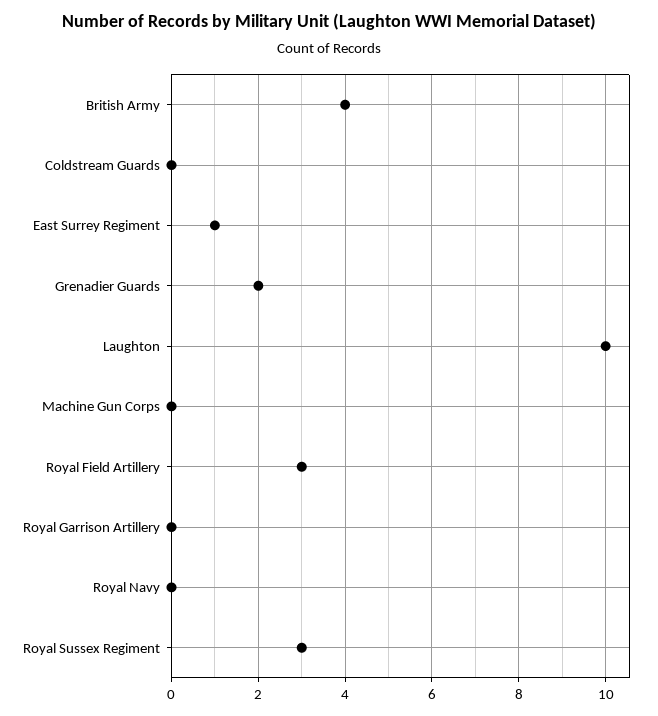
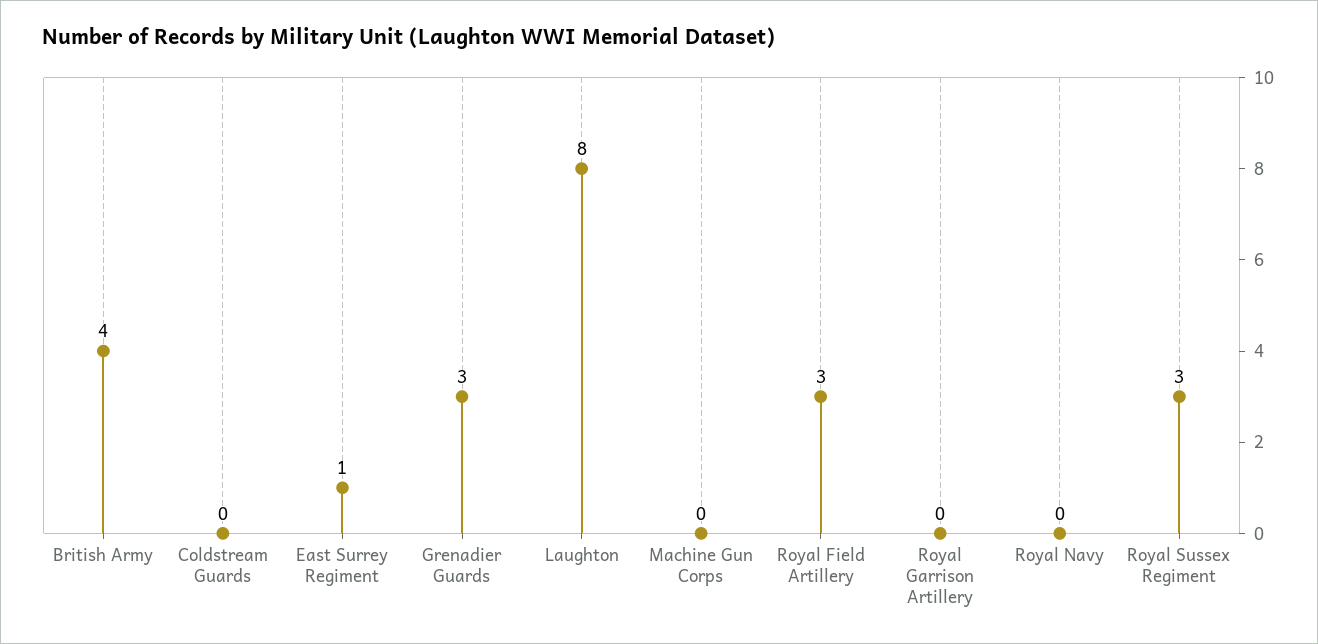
  {
    "British Army": 4,
    "Coldstream Guards": 0,
    "East Surrey Regiment": 1,
-   "Grenadier Guards": 2,
+   "Grenadier Guards": 3,
-   "Laughton": 10,
+   "Laughton": 8,
    "Machine Gun Corps": 0,
    "Royal Field Artillery": 3,
    "Royal Garrison Artillery": 0,
    "Royal Navy": 0,
    "Royal Sussex Regiment": 3
  }

